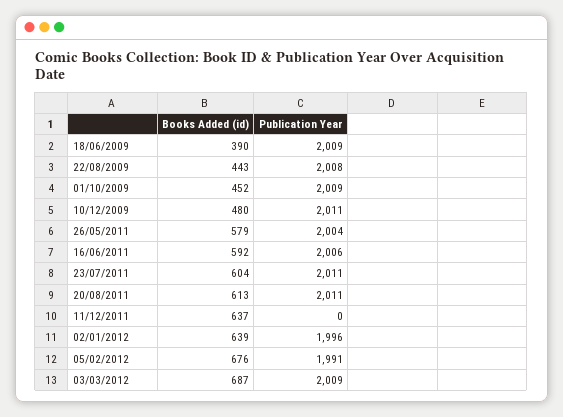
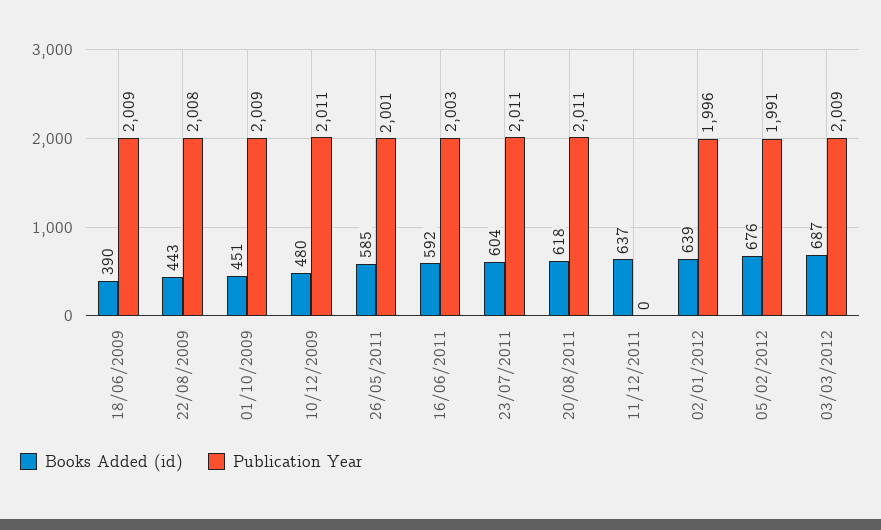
  {
    "Books Added (id)": {
      "18/06/2009": 390,
      "22/08/2009": 443,
-     "01/10/2009": 452,
+     "01/10/2009": 451,
      "10/12/2009": 480,
-     "26/05/2011": 579,
+     "26/05/2011": 585,
      "16/06/2011": 592,
      "23/07/2011": 604,
-     "20/08/2011": 613,
+     "20/08/2011": 618,
      "11/12/2011": 637,
      "02/01/2012": 639,
      "05/02/2012": 676,
      "03/03/2012": 687
    },
    "Publication Year": {
      "18/06/2009": 2009,
      "22/08/2009": 2008,
      "01/10/2009": 2009,
      "10/12/2009": 2011,
-     "26/05/2011": 2004,
+     "26/05/2011": 2001,
-     "16/06/2011": 2006,
+     "16/06/2011": 2003,
      "23/07/2011": 2011,
      "20/08/2011": 2011,
      "11/12/2011": 0,
      "02/01/2012": 1996,
      "05/02/2012": 1991,
      "03/03/2012": 2009
    }
  }

